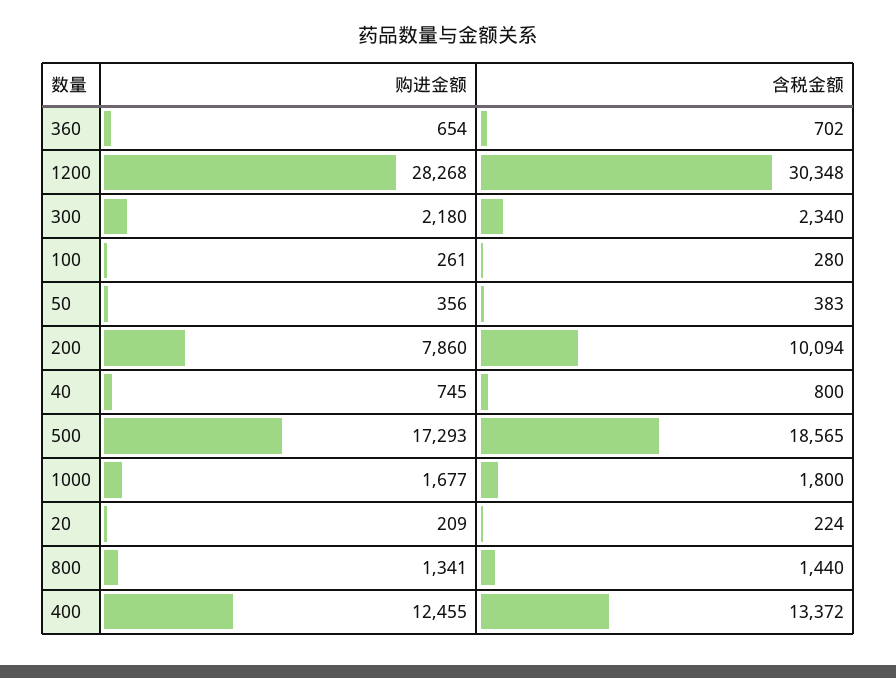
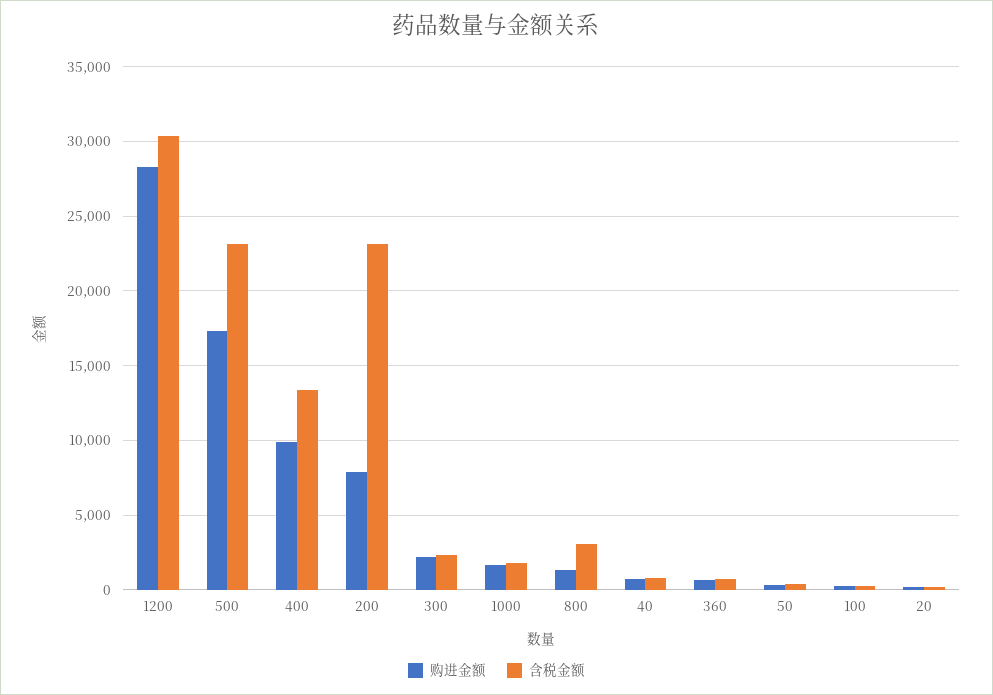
  {
    "购进金额": {
      "360": 654,
      "1200": 28268,
      "300": 2180,
      "100": 261,
      "50": 356,
      "200": 7860,
      "40": 745,
      "500": 17293,
      "1000": 1677,
      "20": 209,
      "800": 1341,
-     "400": 12455
+     "400": 10000
    },
    "含税金额": {
      "360": 702,
      "1200": 30348,
      "300": 2340,
      "100": 280,
      "50": 383,
-     "200": 10094,
+     "200": 23000,
      "40": 800,
-     "500": 18565,
+     "500": 23000,
      "1000": 1800,
      "20": 224,
-     "800": 1440,
+     "800": 3000,
      "400": 13372
    }
  }

